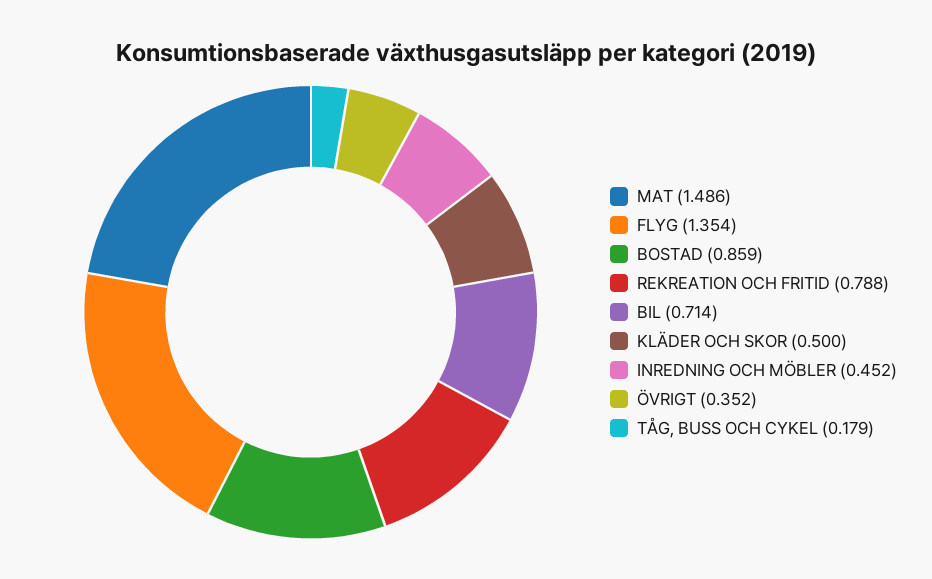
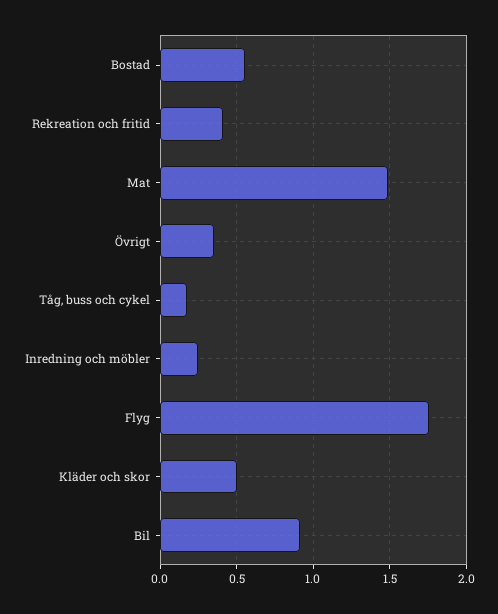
  {
    "MAT": 1.486,
-   "FLYG": 1.354,
+   "FLYG": 1.75,
-   "BOSTAD": 0.859,
+   "BOSTAD": 0.55,
-   "REKREATION OCH FRITID": 0.788,
+   "REKREATION OCH FRITID": 0.4,
-   "BIL": 0.714,
+   "BIL": 0.9,
    "KLÄDER OCH SKOR": 0.5,
-   "INREDNING OCH MÖBLER": 0.452,
+   "INREDNING OCH MÖBLER": 0.25,
    "ÖVRIGT": 0.352,
    "TÅG, BUSS OCH CYKEL": 0.179
  }

